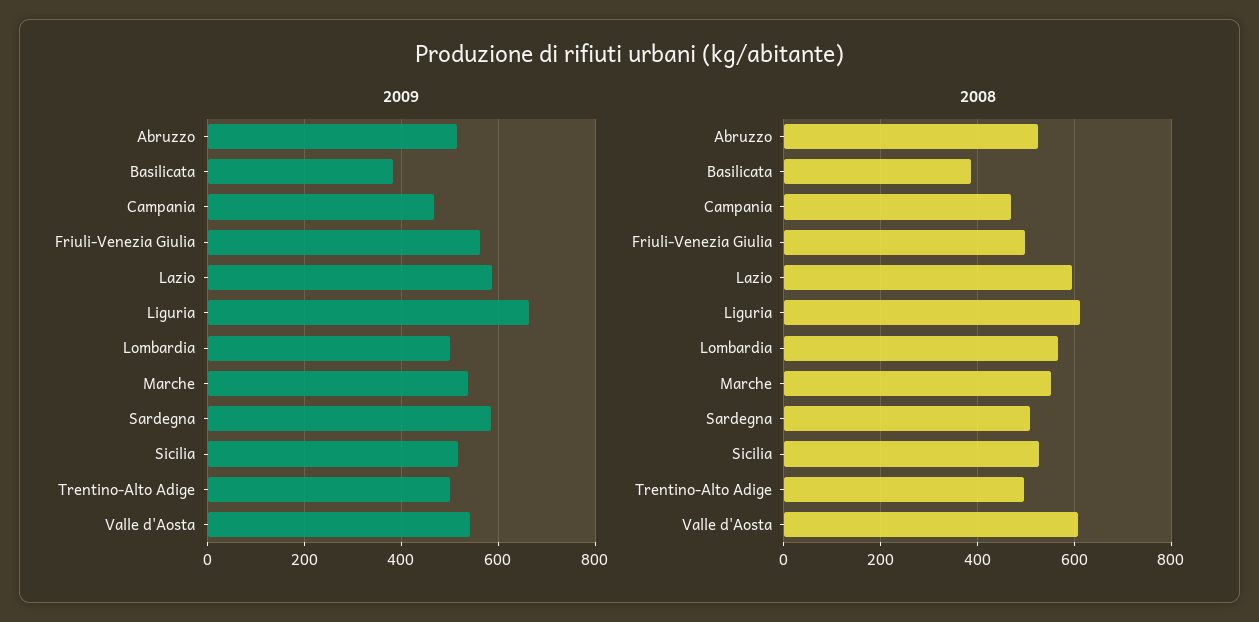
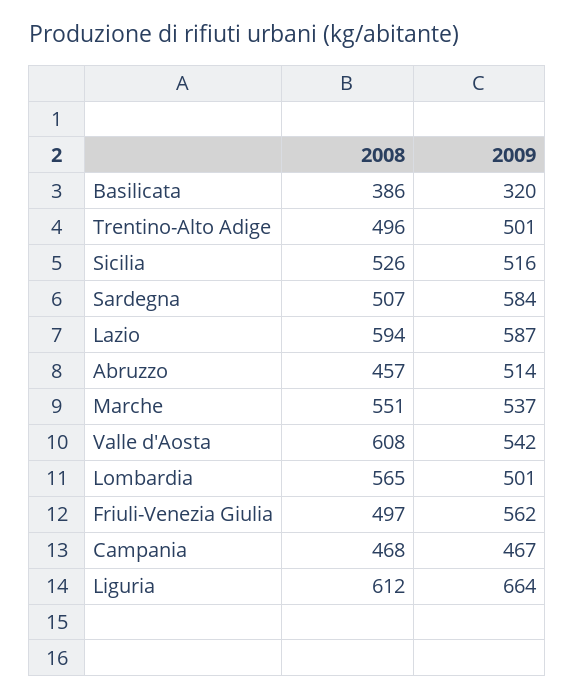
  {
    "2009": {
      "Abruzzo": 514,
-     "Basilicata": 380,
+     "Basilicata": 320,
      "Campania": 467,
      "Friuli-Venezia Giulia": 562,
      "Lazio": 587,
      "Liguria": 664,
      "Lombardia": 501,
      "Marche": 537,
      "Sardegna": 584,
      "Sicilia": 516,
      "Trentino-Alto Adige": 501,
      "Valle d'Aosta": 542
    },
    "2008": {
-     "Abruzzo": 520,
+     "Abruzzo": 457,
      "Basilicata": 386,
      "Campania": 468,
      "Friuli-Venezia Giulia": 497,
      "Lazio": 594,
      "Liguria": 612,
      "Lombardia": 565,
      "Marche": 551,
      "Sardegna": 507,
      "Sicilia": 526,
      "Trentino-Alto Adige": 496,
      "Valle d'Aosta": 608
    }
  }

